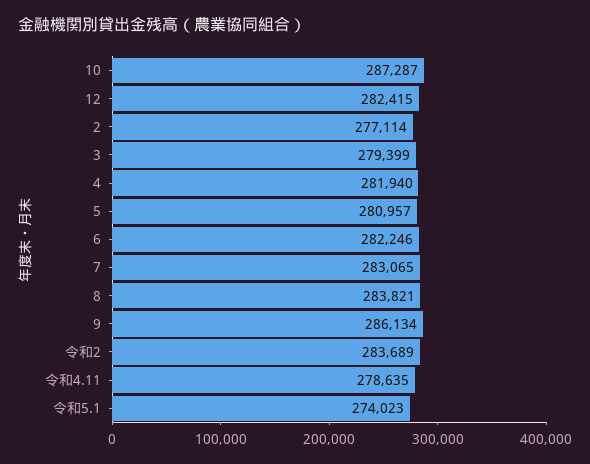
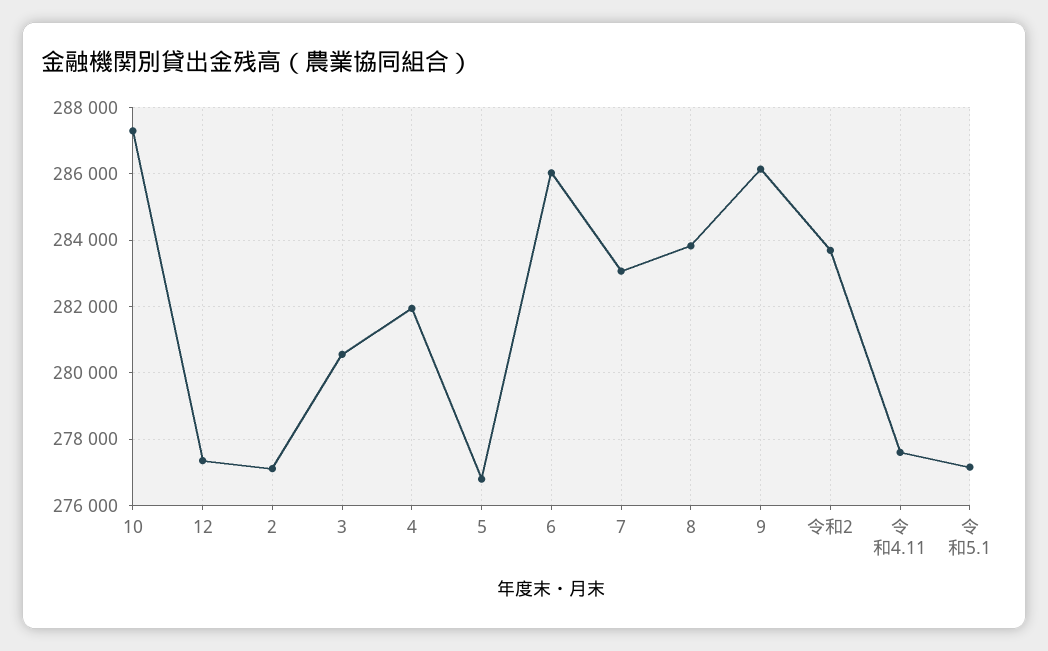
  {
    "10": 287287,
-   "12": 282415,
+   "12": 277400,
    "2": 277114,
-   "3": 279399,
+   "3": 280600,
    "4": 281940,
-   "5": 280957,
+   "5": 276800,
-   "6": 282246,
+   "6": 286000,
    "7": 283065,
    "8": 283821,
    "9": 286134,
    "令和2": 283689,
-   "令和4.11": 278635,
+   "令和4.11": 277600,
-   "令和5.1": 274023
+   "令和5.1": 277200
  }

